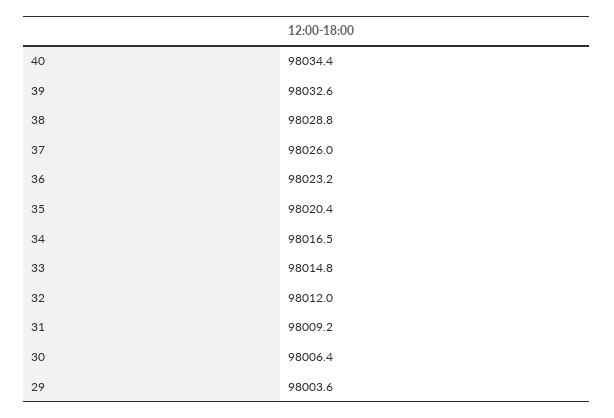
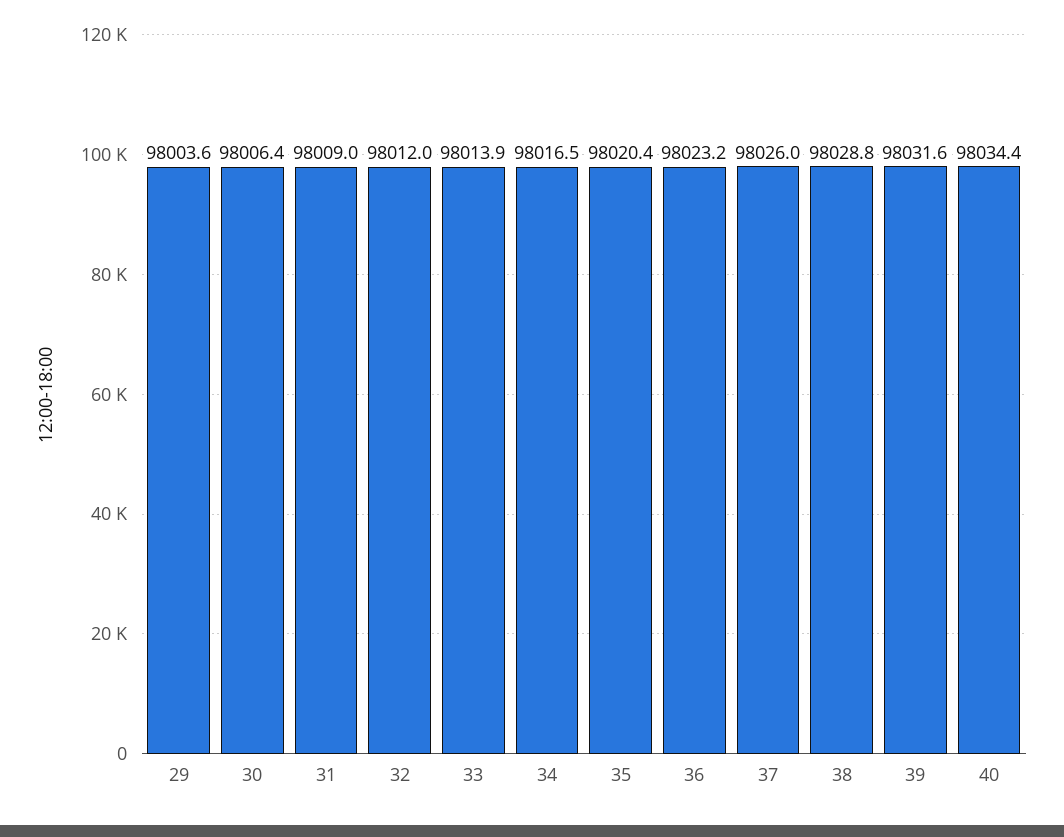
  {
    "40": 98034.4,
-   "39": 98032.6,
+   "39": 98031.6,
    "38": 98028.8,
    "37": 98026,
    "36": 98023.2,
    "35": 98020.4,
    "34": 98016.5,
-   "33": 98014.8,
+   "33": 98013.9,
    "32": 98012,
-   "31": 98009.2,
+   "31": 98009,
    "30": 98006.4,
    "29": 98003.6
  }

